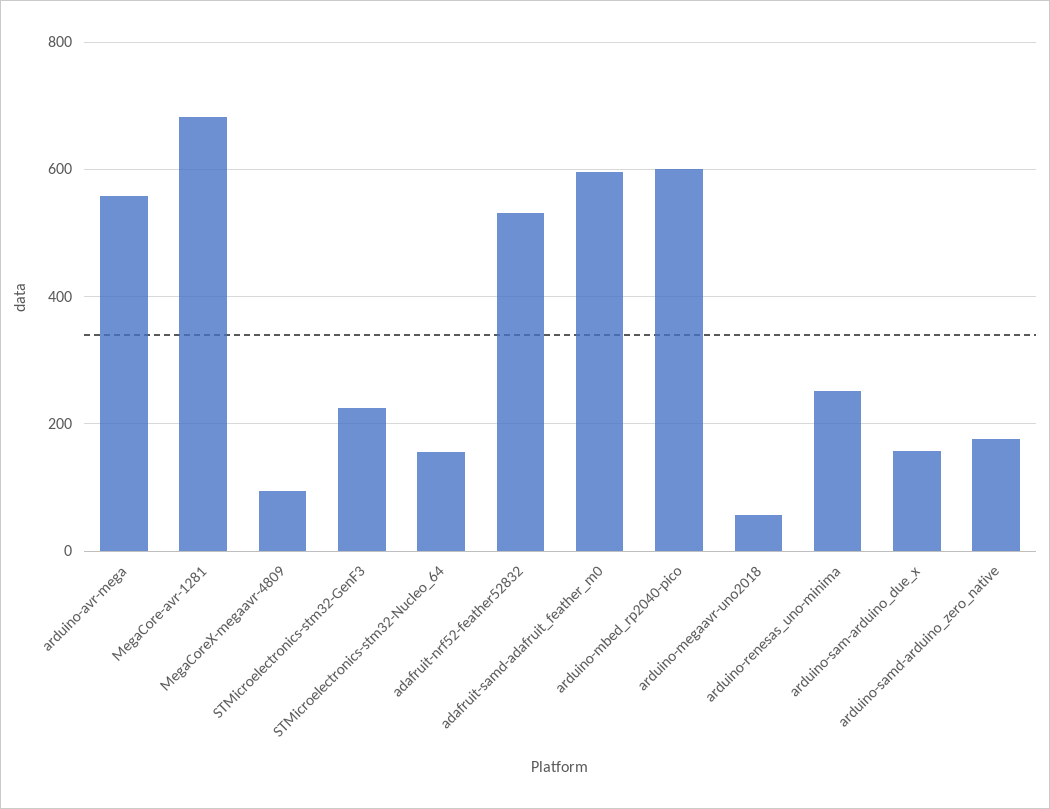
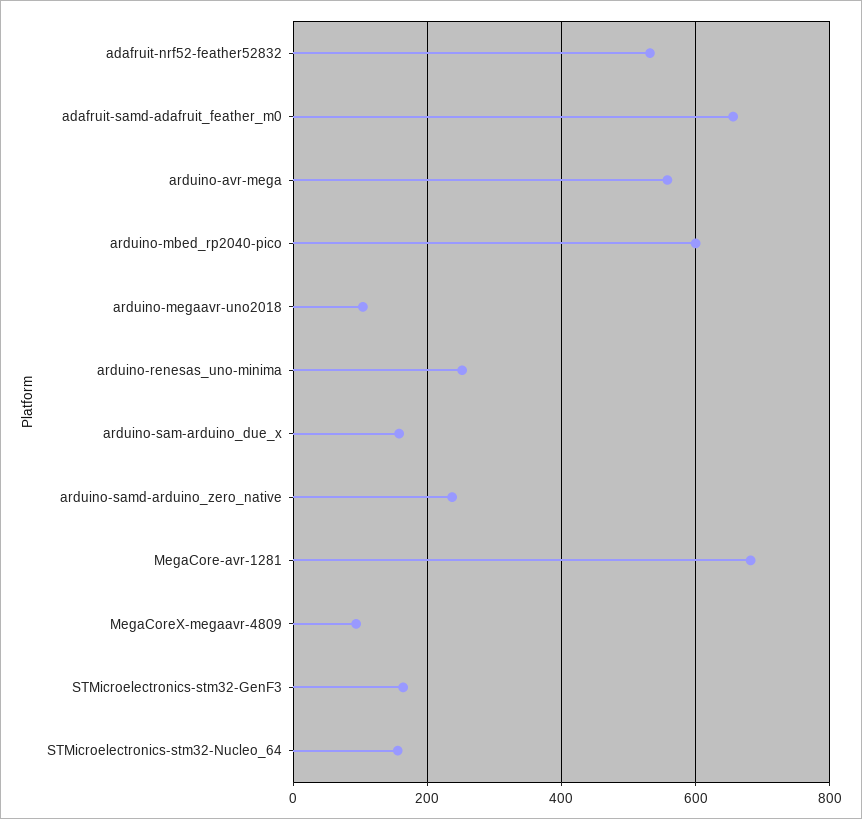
  {
    "arduino-avr-mega": 560,
    "MegaCore-avr-1281": 680,
    "MegaCoreX-megaavr-4809": 100,
-   "STMicroelectronics-stm32-GenF3": 220,
+   "STMicroelectronics-stm32-GenF3": 160,
    "STMicroelectronics-stm32-Nucleo_64": 160,
    "adafruit-nrf52-feather52832": 540,
-   "adafruit-samd-adafruit_feather_m0": 600,
+   "adafruit-samd-adafruit_feather_m0": 660,
    "arduino-mbed_rp2040-pico": 600,
-   "arduino-megaavr-uno2018": 60,
+   "arduino-megaavr-uno2018": 100,
    "arduino-renesas_uno-minima": 260,
    "arduino-sam-arduino_due_x": 160,
-   "arduino-samd-arduino_zero_native": 180
+   "arduino-samd-arduino_zero_native": 240
  }

